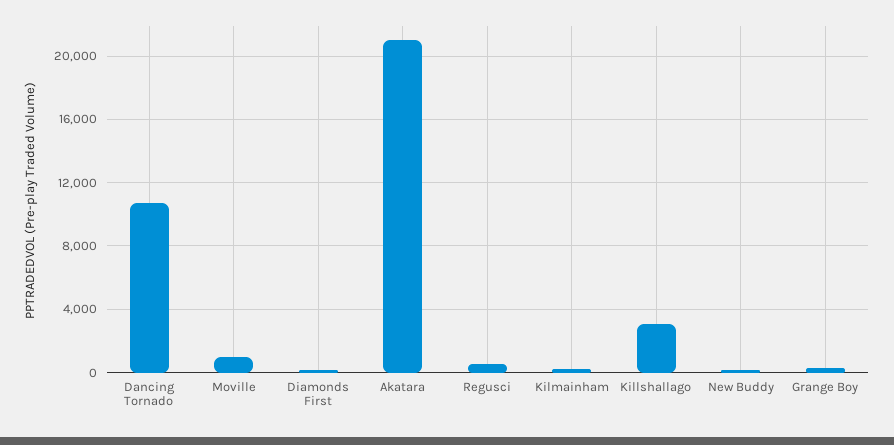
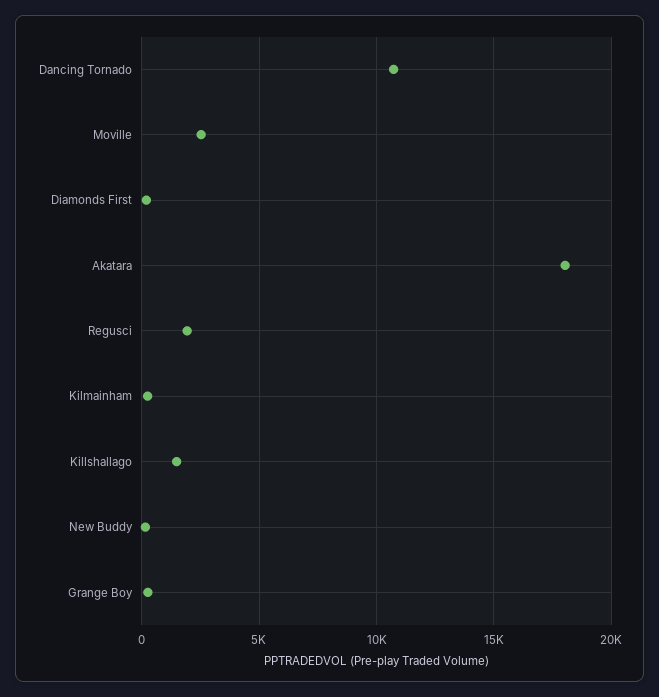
  {
    "Dancing Tornado": 10500,
-   "Moville": 1000,
+   "Moville": 2500,
    "Diamonds First": 0,
-   "Akatara": 21000,
+   "Akatara": 18000,
-   "Regusci": 500,
+   "Regusci": 2000,
    "Kilmainham": 500,
-   "Killshallago": 3000,
+   "Killshallago": 1500,
    "New Buddy": 0,
    "Grange Boy": 500
  }

